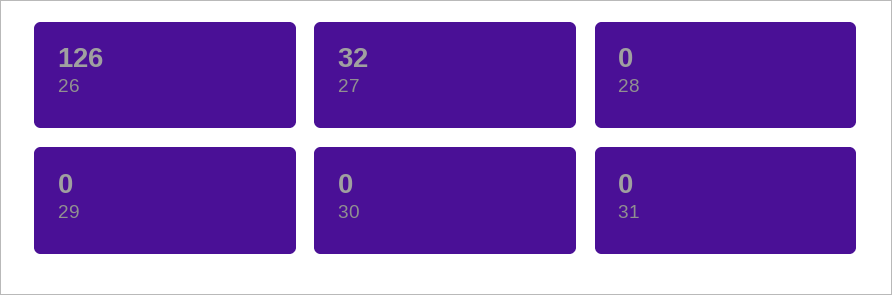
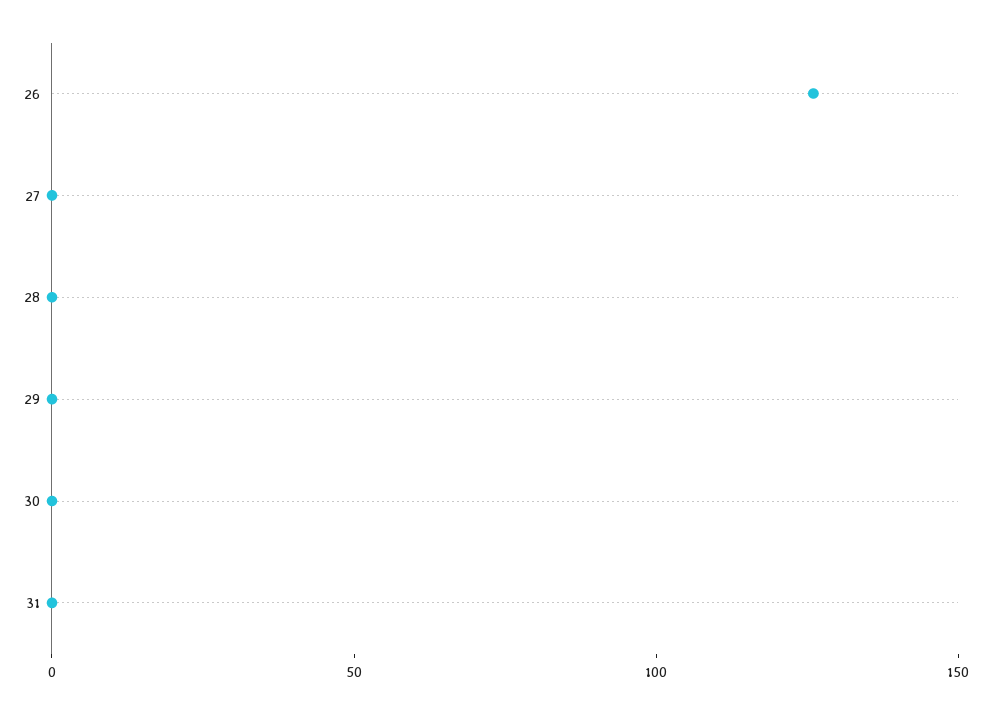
  {
    "26": 126,
-   "27": 32,
+   "27": 0,
    "28": 0,
    "29": 0,
    "30": 0,
    "31": 0
  }

